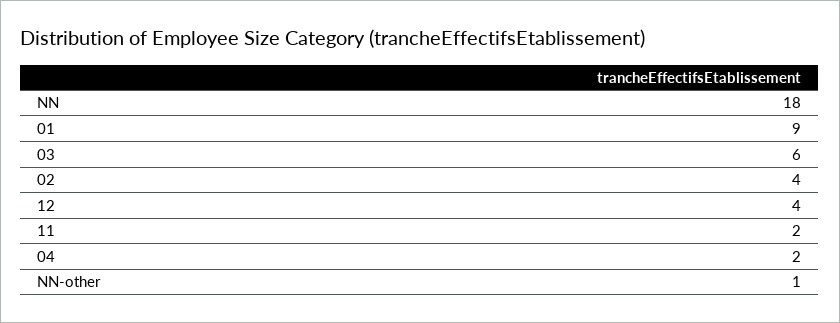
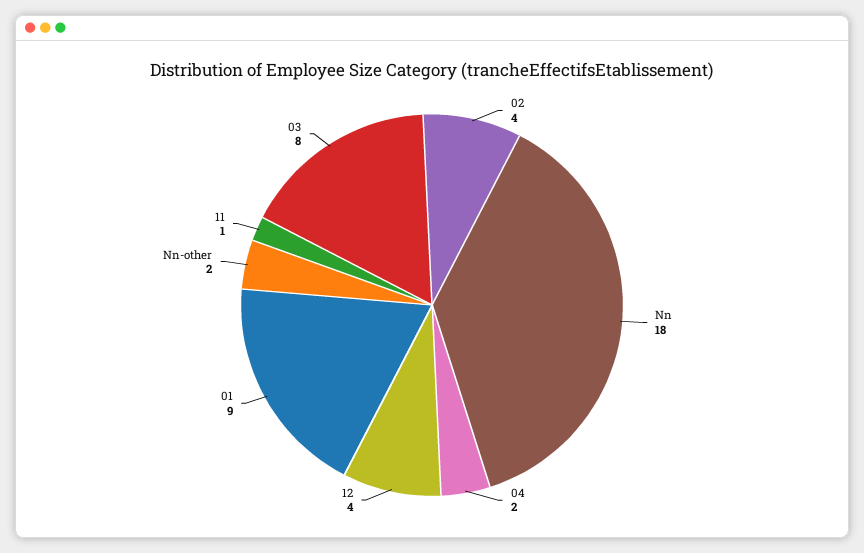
  {
    "NN": 18,
    "01": 9,
-   "03": 6,
+   "03": 8,
    "02": 4,
    "12": 4,
-   "11": 2,
+   "11": 1,
    "04": 2,
-   "NN-other": 1
+   "NN-other": 2
  }

